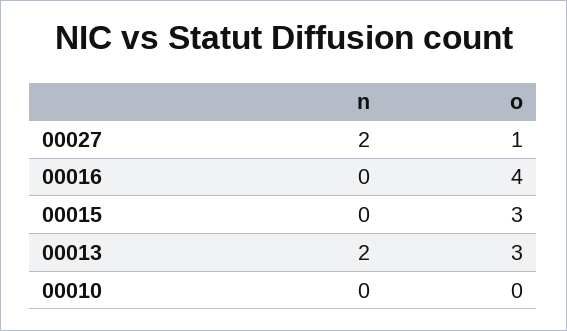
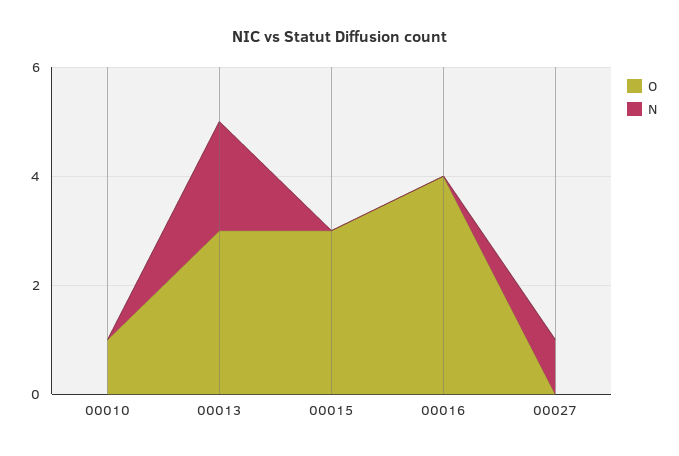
  {
    "n": {
-     "00027": 2,
+     "00027": 1,
      "00016": 0,
      "00015": 0,
      "00013": 2,
      "00010": 0
    },
    "o": {
-     "00027": 1,
+     "00027": 0,
      "00016": 4,
      "00015": 3,
      "00013": 3,
-     "00010": 0
+     "00010": 1
    }
  }

